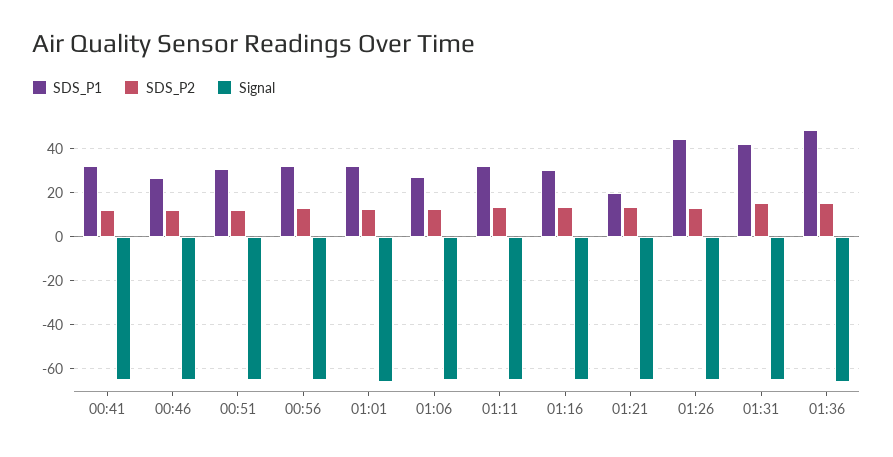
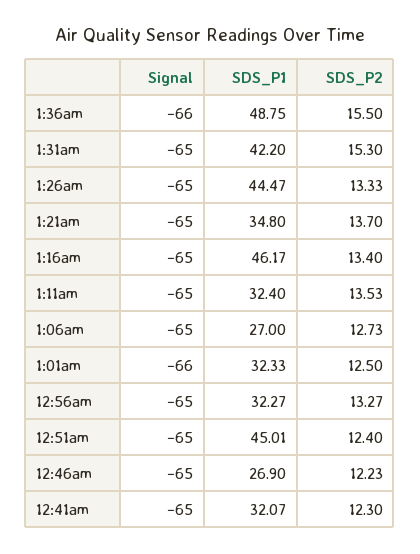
  {
    "SDS_P1": {
      "00:41": 32.07,
      "00:46": 26.9,
-     "00:51": 30,
+     "00:51": 45.01,
      "00:56": 32.27,
      "01:01": 32.33,
      "01:06": 27,
      "01:11": 32.4,
-     "01:16": 30,
+     "01:16": 46.17,
-     "01:21": 20,
+     "01:21": 34.8,
      "01:26": 44.47,
      "01:31": 42.2,
      "01:36": 48.75
    },
    "SDS_P2": {
      "00:41": 12.3,
      "00:46": 12.23,
      "00:51": 12.4,
      "00:56": 13.27,
      "01:01": 12.5,
      "01:06": 12.73,
      "01:11": 13.53,
      "01:16": 13.4,
      "01:21": 13.7,
      "01:26": 13.33,
      "01:31": 15.3,
      "01:36": 15.5
    },
    "Signal": {
      "00:41": -65,
      "00:46": -65,
      "00:51": -65,
      "00:56": -65,
      "01:01": -66,
      "01:06": -65,
      "01:11": -65,
      "01:16": -65,
      "01:21": -65,
      "01:26": -65,
      "01:31": -65,
      "01:36": -66
    }
  }

